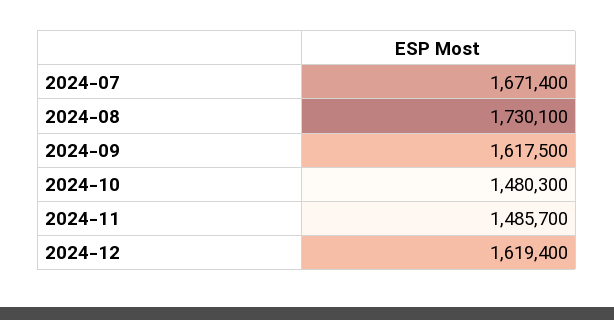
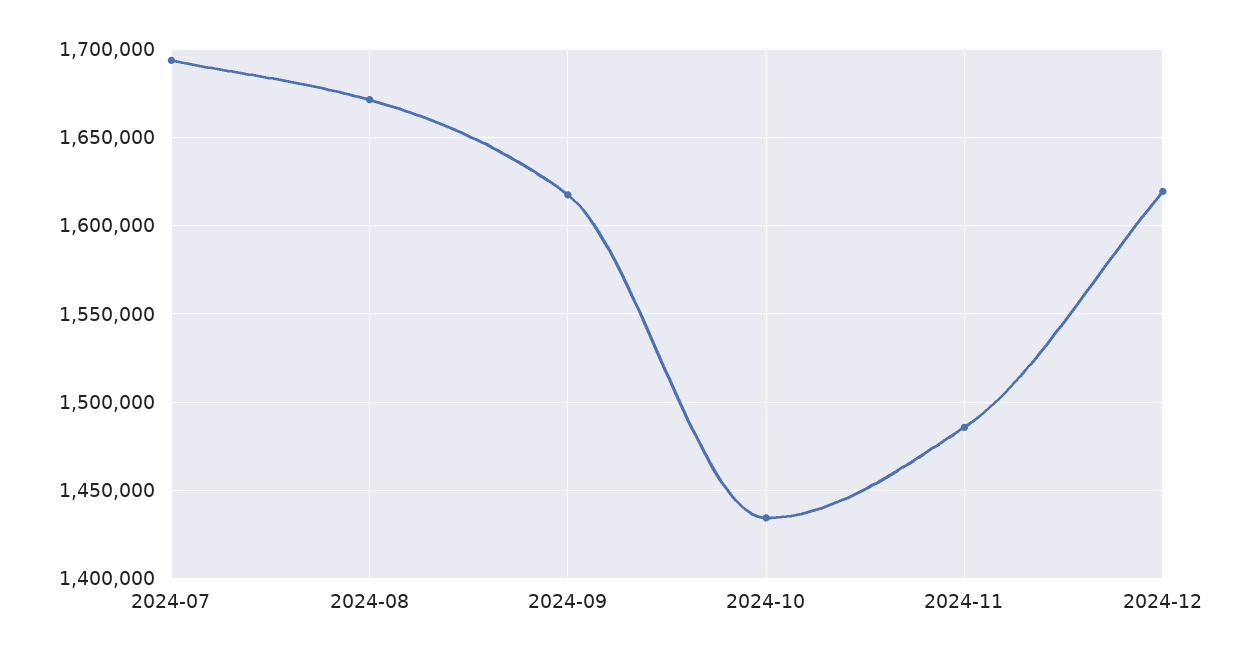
  {
-   "2024-07": 1671400,
+   "2024-07": 1695000,
-   "2024-08": 1730100,
+   "2024-08": 1670000,
    "2024-09": 1617500,
-   "2024-10": 1480300,
+   "2024-10": 1435000,
    "2024-11": 1485700,
    "2024-12": 1619400
  }

